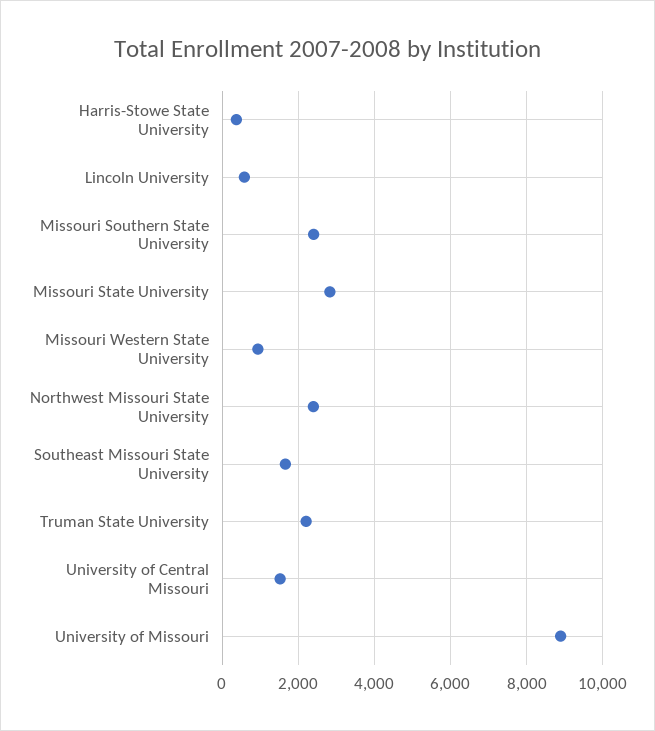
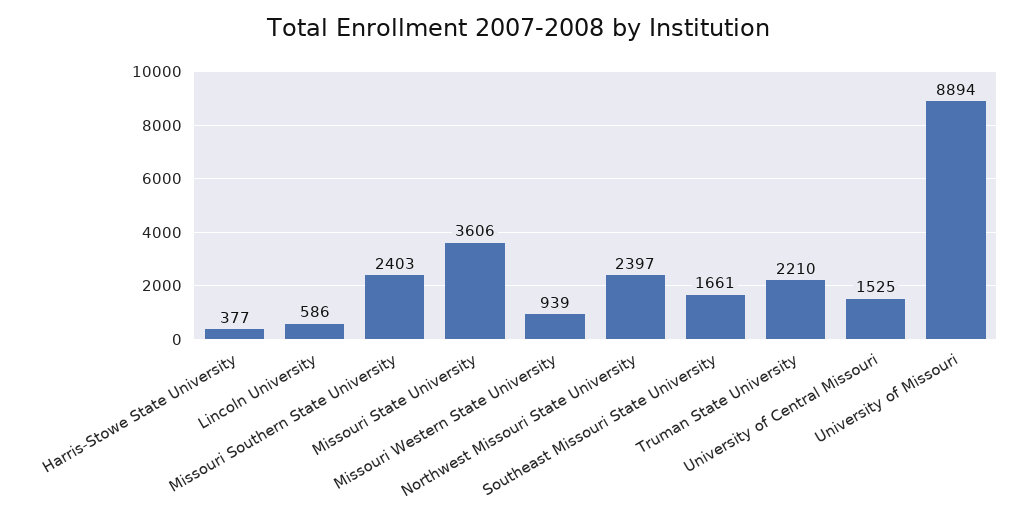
  {
    "Harris-Stowe State University": 377,
    "Lincoln University": 586,
    "Missouri Southern State University": 2403,
-   "Missouri State University": 2800,
+   "Missouri State University": 3606,
    "Missouri Western State University": 939,
    "Northwest Missouri State University": 2397,
    "Southeast Missouri State University": 1661,
    "Truman State University": 2210,
    "University of Central Missouri": 1525,
    "University of Missouri": 8894
  }

